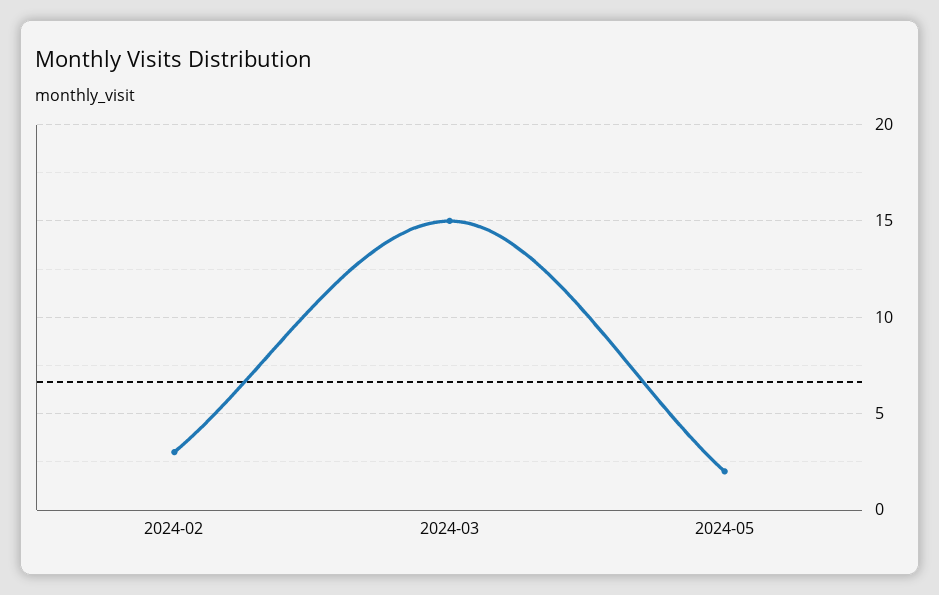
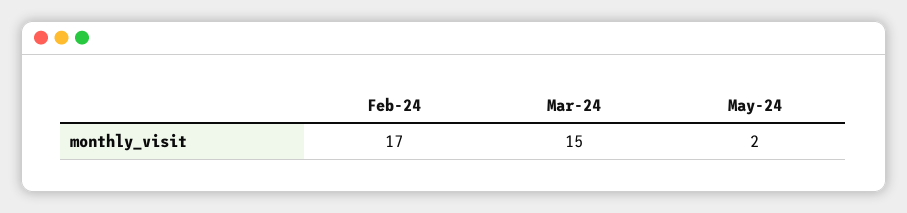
  {
-   "2024-02": 3,
+   "2024-02": 17,
    "2024-03": 15,
    "2024-05": 2
  }

